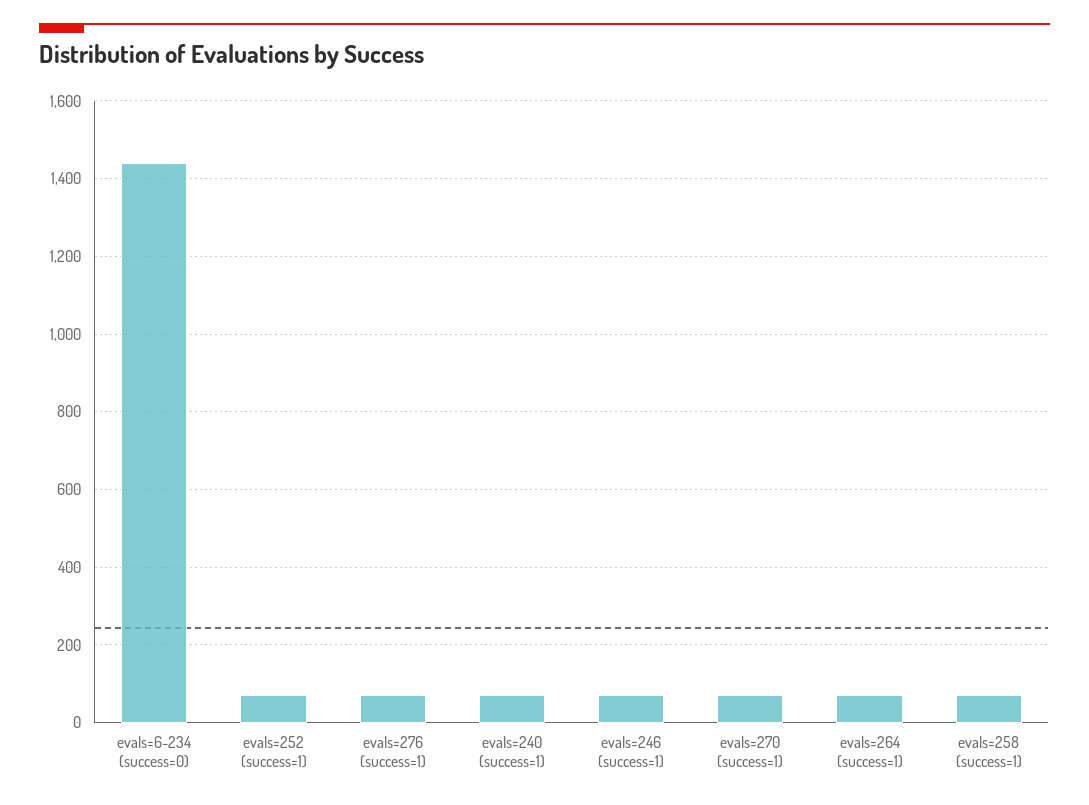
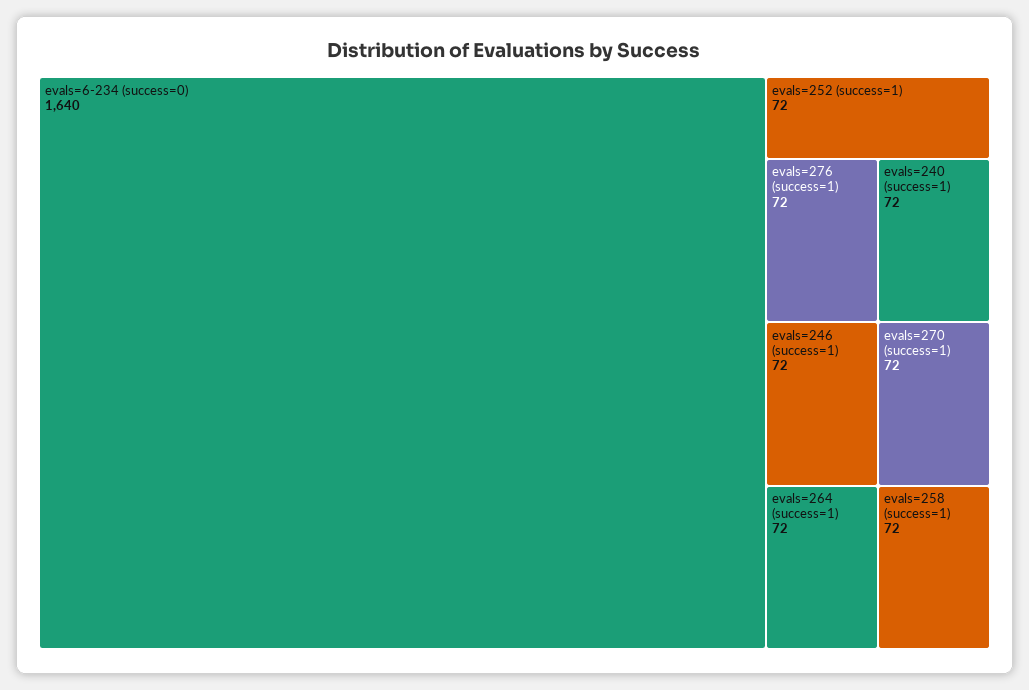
  {
-   "evals=6-234 (success=0)": 1440,
+   "evals=6-234 (success=0)": 1640,
    "evals=252 (success=1)": 72,
    "evals=276 (success=1)": 72,
    "evals=240 (success=1)": 72,
    "evals=246 (success=1)": 72,
    "evals=270 (success=1)": 72,
    "evals=264 (success=1)": 72,
    "evals=258 (success=1)": 72
  }

